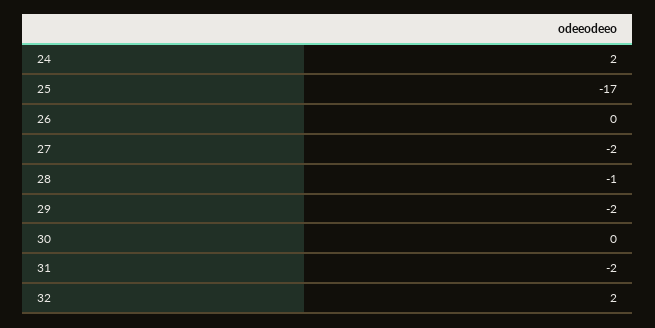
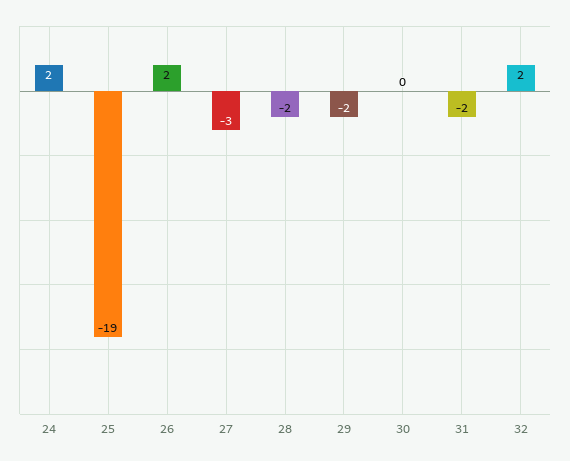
  {
    "24": 2,
-   "25": -17,
+   "25": -19,
-   "26": 0,
+   "26": 2,
-   "27": -2,
+   "27": -3,
-   "28": -1,
+   "28": -2,
    "29": -2,
    "30": 0,
    "31": -2,
    "32": 2
  }

